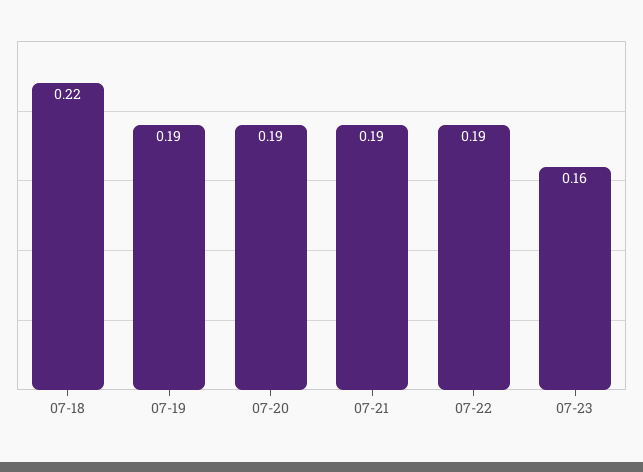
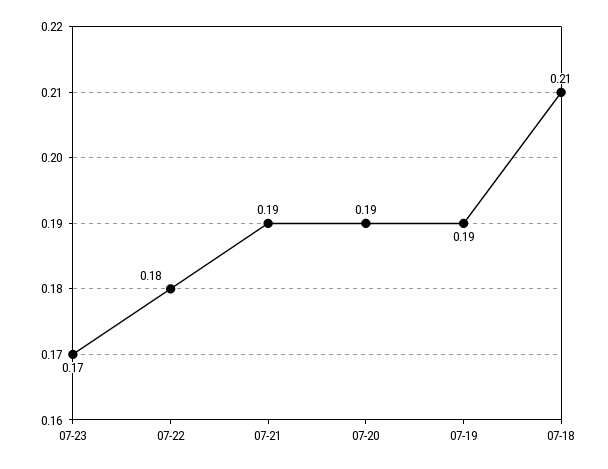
  {
-   "07-18": 0.22,
+   "07-18": 0.21,
    "07-19": 0.19,
    "07-20": 0.19,
    "07-21": 0.19,
-   "07-22": 0.19,
+   "07-22": 0.18,
-   "07-23": 0.16
+   "07-23": 0.17
  }

